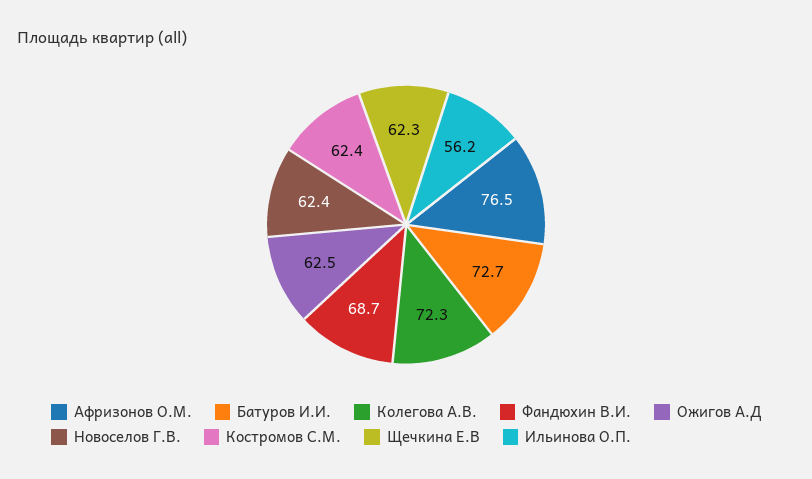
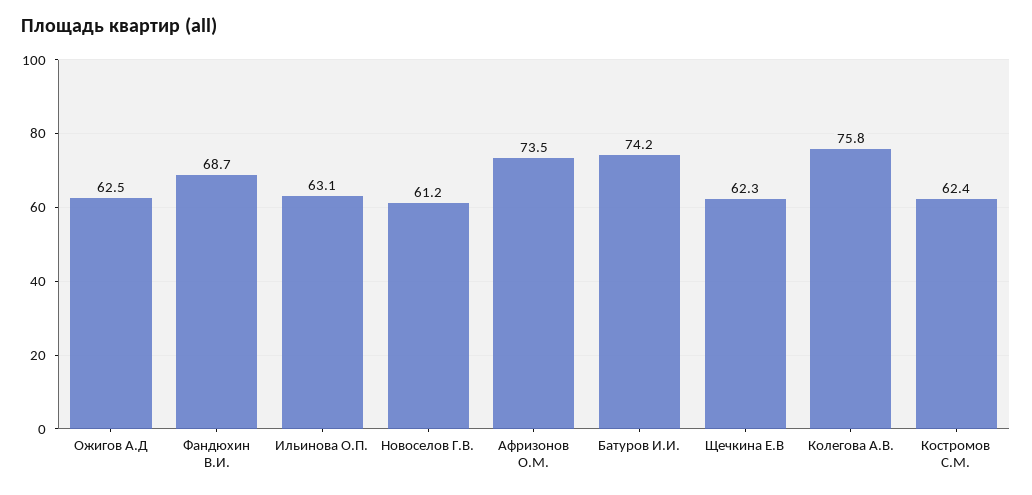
  {
-   "Афризонов О.М.": 76.5,
+   "Афризонов О.М.": 73.5,
-   "Батуров И.И.": 72.7,
+   "Батуров И.И.": 74.2,
-   "Колегова А.В.": 72.3,
+   "Колегова А.В.": 75.8,
    "Фандюхин В.И.": 68.7,
    "Ожигов А.Д": 62.5,
-   "Новоселов Г.В.": 62.4,
+   "Новоселов Г.В.": 61.2,
    "Костромов С.М.": 62.4,
    "Щечкина Е.В": 62.3,
-   "Ильинова О.П.": 56.2
+   "Ильинова О.П.": 63.1
  }

